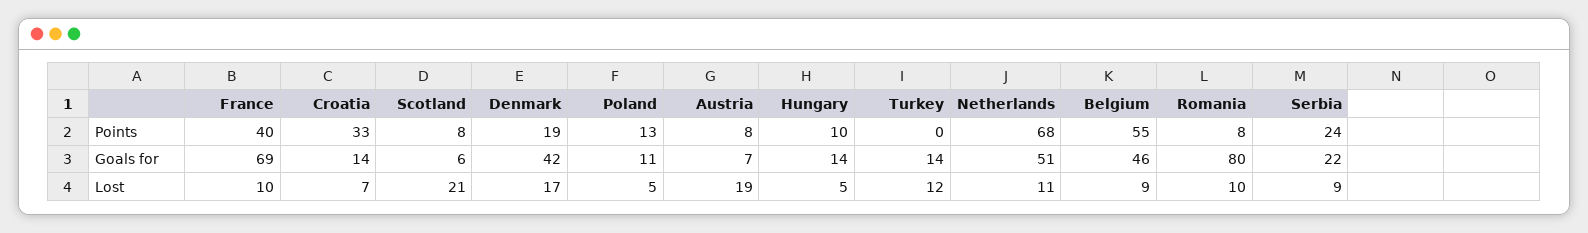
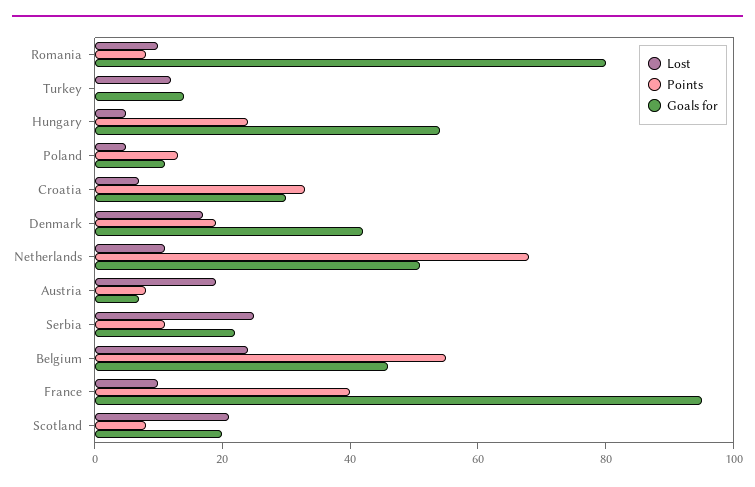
  {
    "Points": {
      "France": 40,
      "Croatia": 33,
      "Scotland": 8,
      "Denmark": 19,
      "Poland": 13,
      "Austria": 8,
-     "Hungary": 10,
+     "Hungary": 25,
      "Turkey": 0,
      "Netherlands": 68,
      "Belgium": 55,
      "Romania": 8,
-     "Serbia": 24
+     "Serbia": 10
    },
    "Goals for": {
-     "France": 69,
+     "France": 95,
-     "Croatia": 14,
+     "Croatia": 30,
-     "Scotland": 6,
+     "Scotland": 20,
      "Denmark": 42,
      "Poland": 11,
      "Austria": 7,
-     "Hungary": 14,
+     "Hungary": 55,
      "Turkey": 14,
      "Netherlands": 51,
      "Belgium": 46,
      "Romania": 80,
      "Serbia": 22
    },
    "Lost": {
      "France": 10,
      "Croatia": 7,
      "Scotland": 21,
      "Denmark": 17,
      "Poland": 5,
      "Austria": 19,
      "Hungary": 5,
      "Turkey": 12,
      "Netherlands": 11,
-     "Belgium": 9,
+     "Belgium": 25,
      "Romania": 10,
-     "Serbia": 9
+     "Serbia": 25
    }
  }

